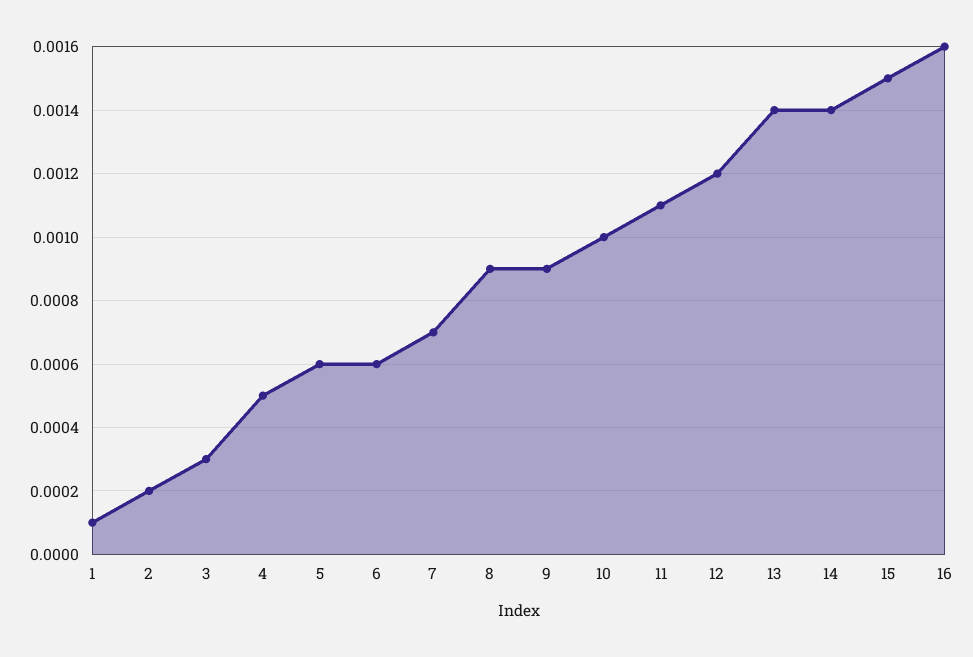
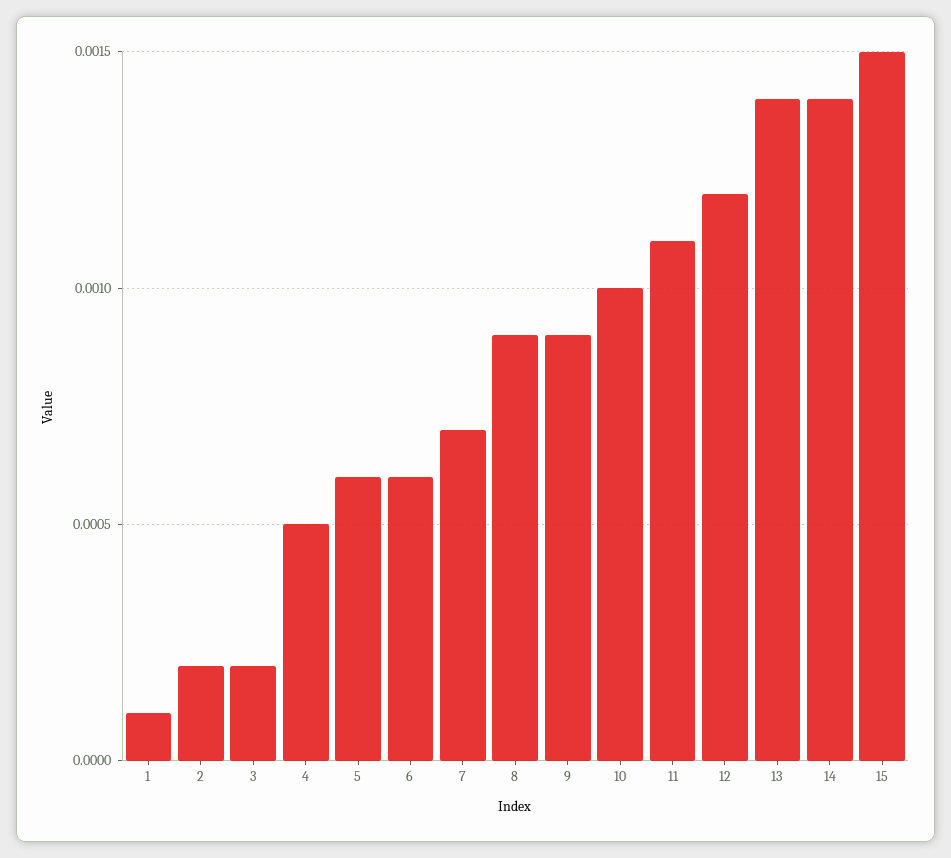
  {
    "1": 0.0001,
    "2": 0.0002,
-   "3": 0.0003,
+   "3": 0.0002,
    "4": 0.0005,
    "5": 0.0006,
    "6": 0.0006,
    "7": 0.0007,
    "8": 0.0009,
    "9": 0.0009,
    "10": 0.001,
    "11": 0.0011,
    "12": 0.0012,
    "13": 0.0014,
    "14": 0.0014,
-   "15": 0.0015,
+   "15": 0.0015
-   "16": 0.0016
  }

